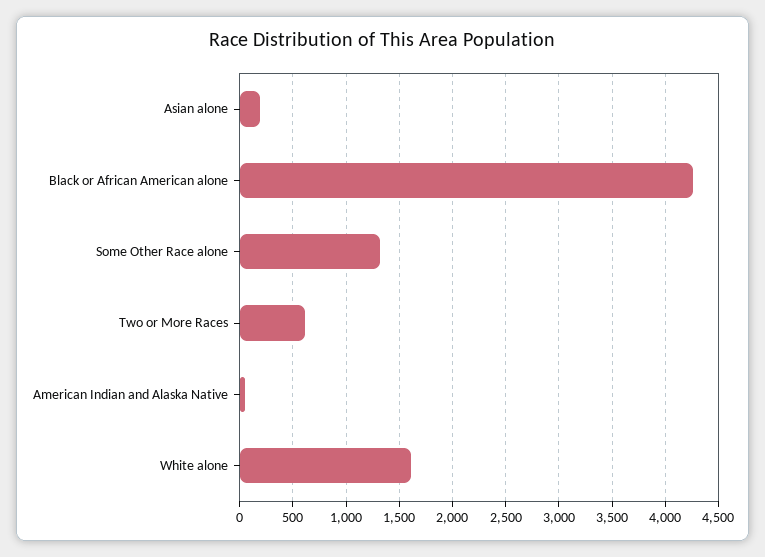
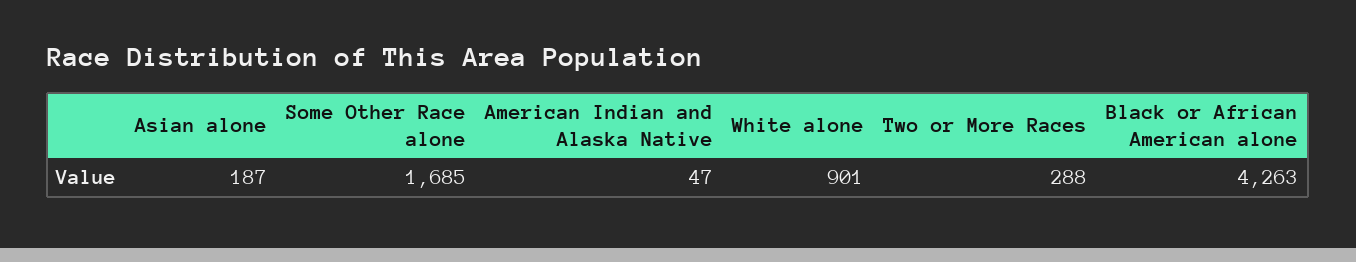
  {
    "Asian alone": 187,
    "Black or African American alone": 4263,
-   "Some Other Race alone": 1300,
+   "Some Other Race alone": 1685,
-   "Two or More Races": 600,
+   "Two or More Races": 288,
    "American Indian and Alaska Native": 47,
-   "White alone": 1600
+   "White alone": 901
  }

